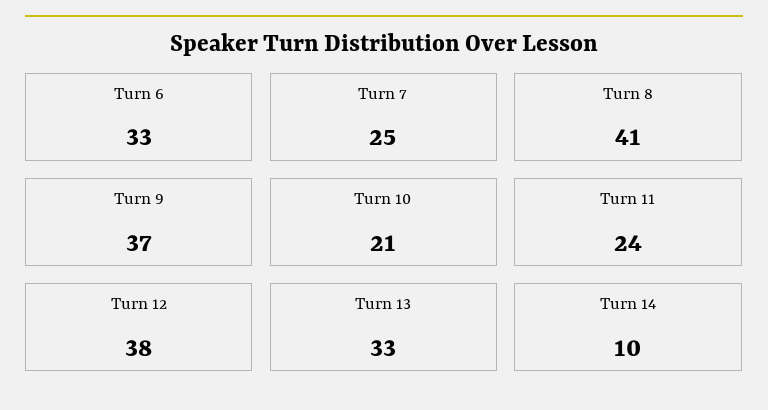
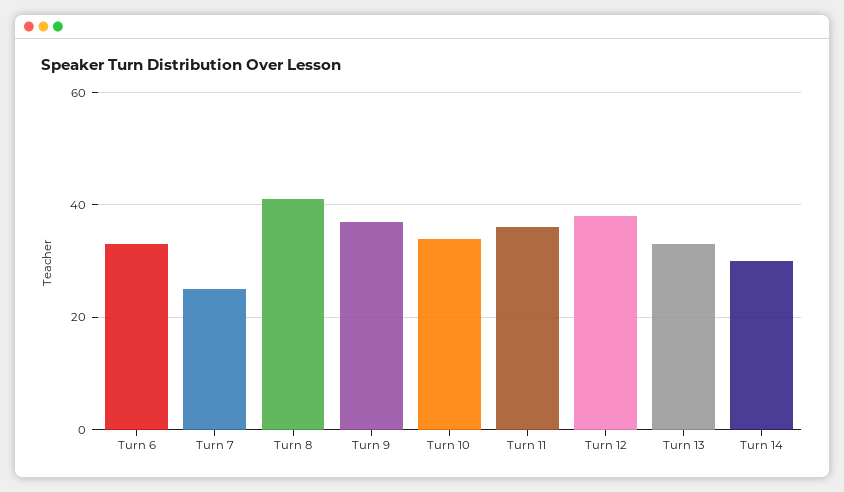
  {
    "Turn 6": 33,
    "Turn 7": 25,
    "Turn 8": 41,
    "Turn 9": 37,
-   "Turn 10": 21,
+   "Turn 10": 35,
-   "Turn 11": 24,
+   "Turn 11": 35,
    "Turn 12": 38,
    "Turn 13": 33,
-   "Turn 14": 10
+   "Turn 14": 30
  }

